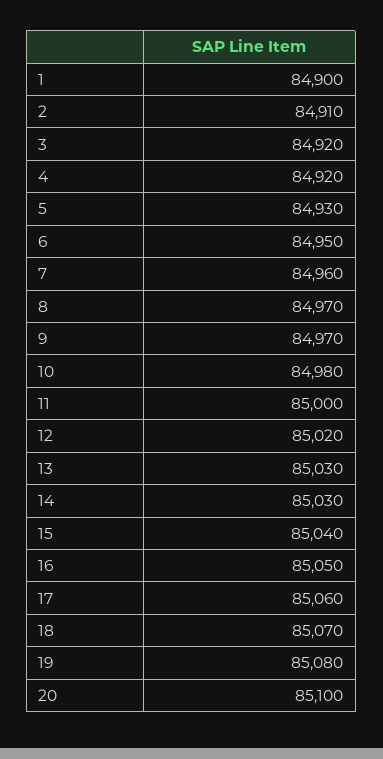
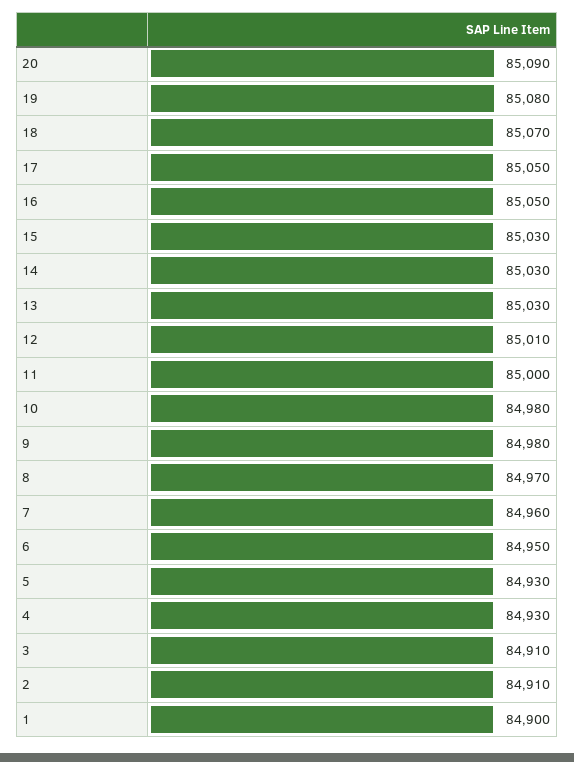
  {
    "1": 84900,
    "2": 84910,
-   "3": 84920,
+   "3": 84910,
-   "4": 84920,
+   "4": 84930,
    "5": 84930,
    "6": 84950,
    "7": 84960,
    "8": 84970,
-   "9": 84970,
+   "9": 84980,
    "10": 84980,
    "11": 85000,
-   "12": 85020,
+   "12": 85010,
    "13": 85030,
    "14": 85030,
-   "15": 85040,
+   "15": 85030,
    "16": 85050,
-   "17": 85060,
+   "17": 85050,
    "18": 85070,
    "19": 85080,
-   "20": 85100
+   "20": 85090
  }

